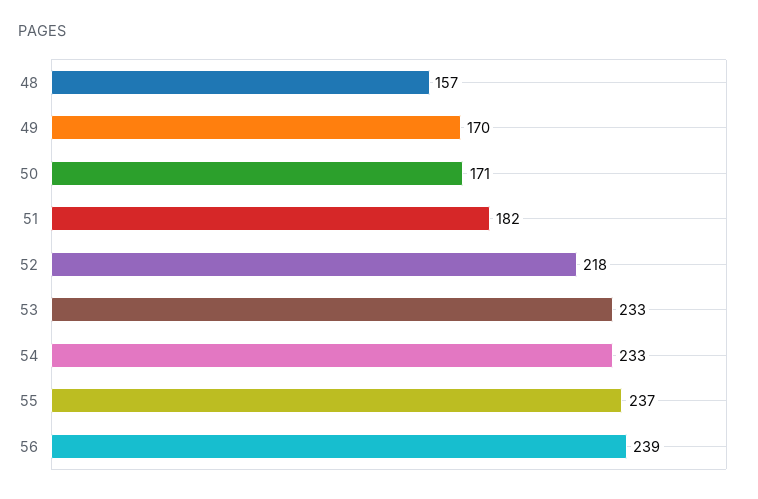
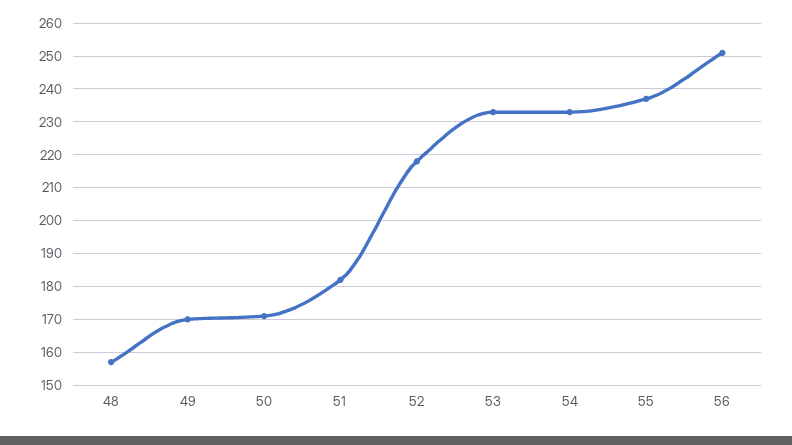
  {
    "48": 157,
    "49": 170,
    "50": 171,
    "51": 182,
    "52": 218,
    "53": 233,
    "54": 233,
    "55": 237,
-   "56": 239
+   "56": 250
  }

